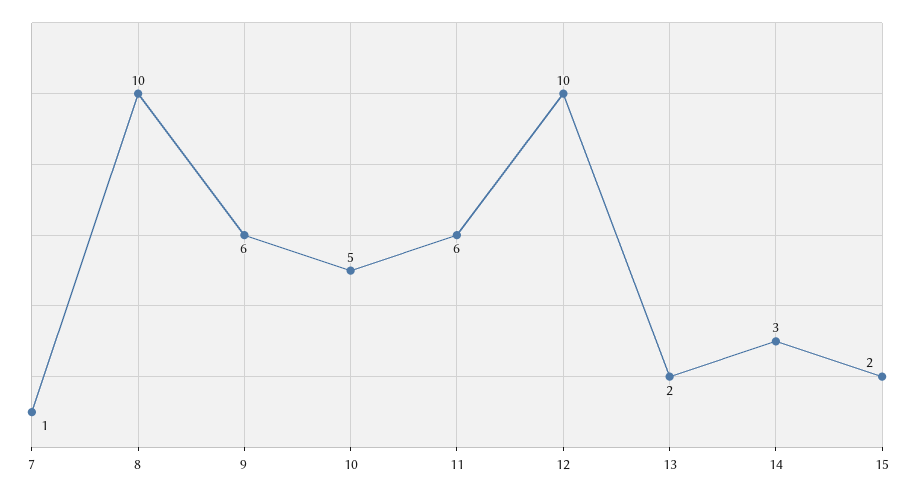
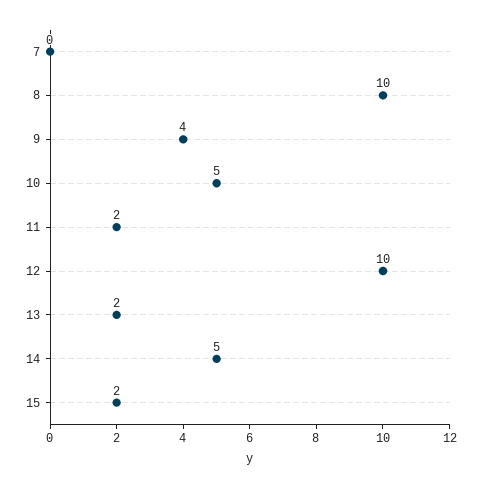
  {
-   "7": 1,
+   "7": 0,
    "8": 10,
-   "9": 6,
+   "9": 4,
    "10": 5,
-   "11": 6,
+   "11": 2,
    "12": 10,
    "13": 2,
-   "14": 3,
+   "14": 5,
    "15": 2
  }

